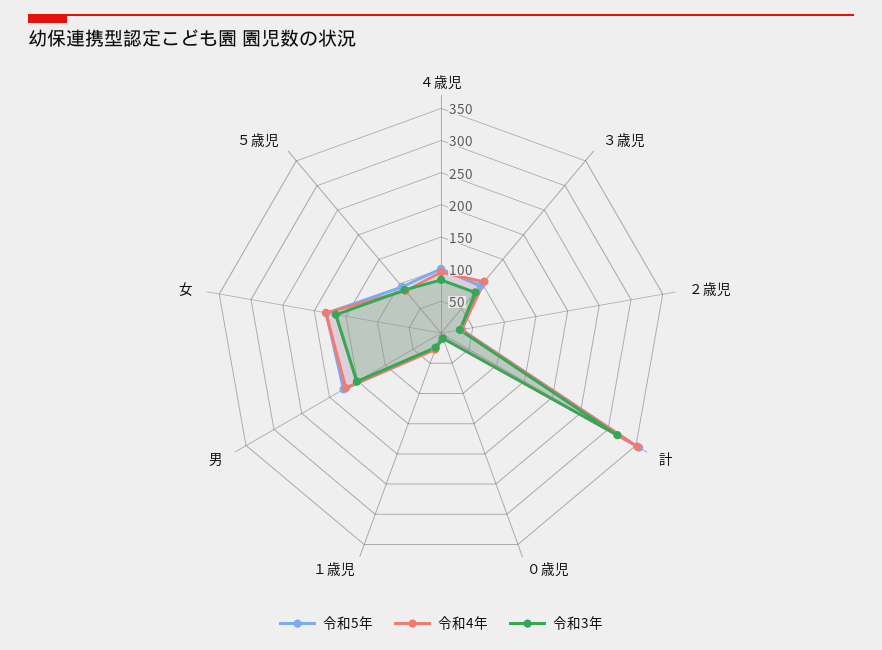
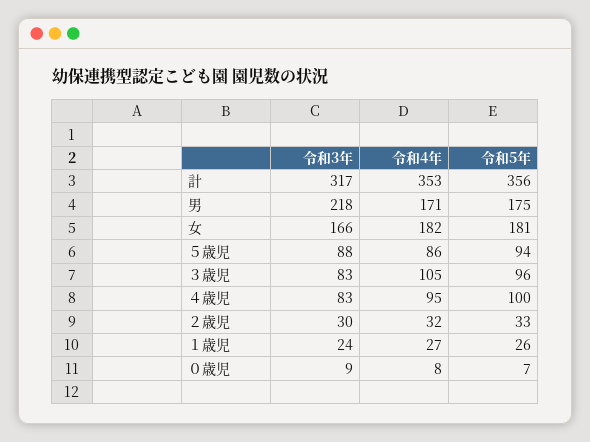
  {
    "令和5年": {
      "４歳児": 100,
      "３歳児": 96,
      "２歳児": 33,
      "計": 356,
      "０歳児": 7,
      "１歳児": 26,
      "男": 175,
      "女": 181,
      "５歳児": 94
    },
    "令和4年": {
      "４歳児": 95,
      "３歳児": 105,
      "２歳児": 32,
      "計": 353,
      "０歳児": 8,
      "１歳児": 27,
      "男": 171,
      "女": 182,
      "５歳児": 86
    },
    "令和3年": {
      "４歳児": 83,
      "３歳児": 83,
      "２歳児": 30,
      "計": 317,
      "０歳児": 9,
      "１歳児": 24,
-     "男": 150,
+     "男": 218,
      "女": 166,
      "５歳児": 88
    }
  }

